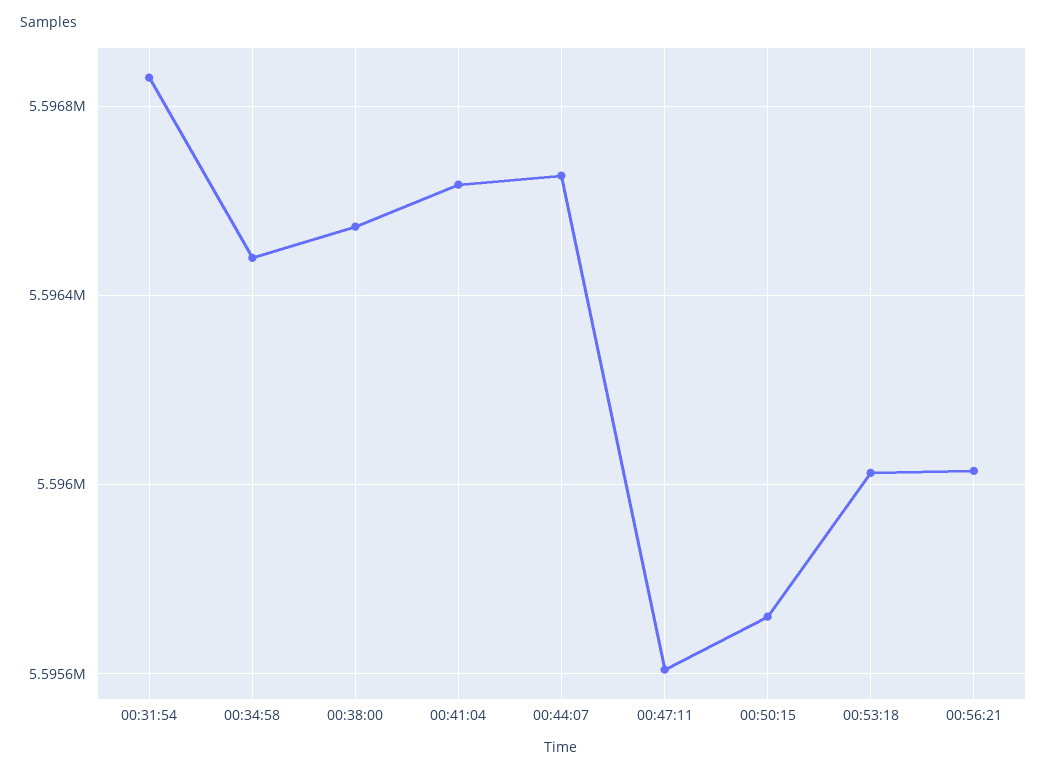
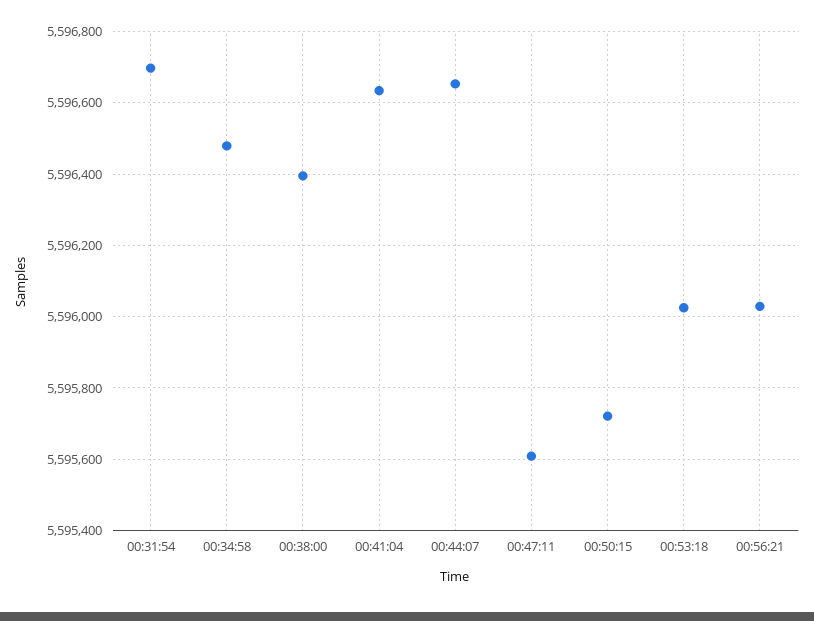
  {
-   "00:31:54": 5596850,
+   "00:31:54": 5596700,
    "00:34:58": 5596480,
-   "00:38:00": 5596550,
+   "00:38:00": 5596400,
    "00:41:04": 5596640,
    "00:44:07": 5596660,
    "00:47:11": 5595600,
    "00:50:15": 5595720,
    "00:53:18": 5596020,
    "00:56:21": 5596020
  }

